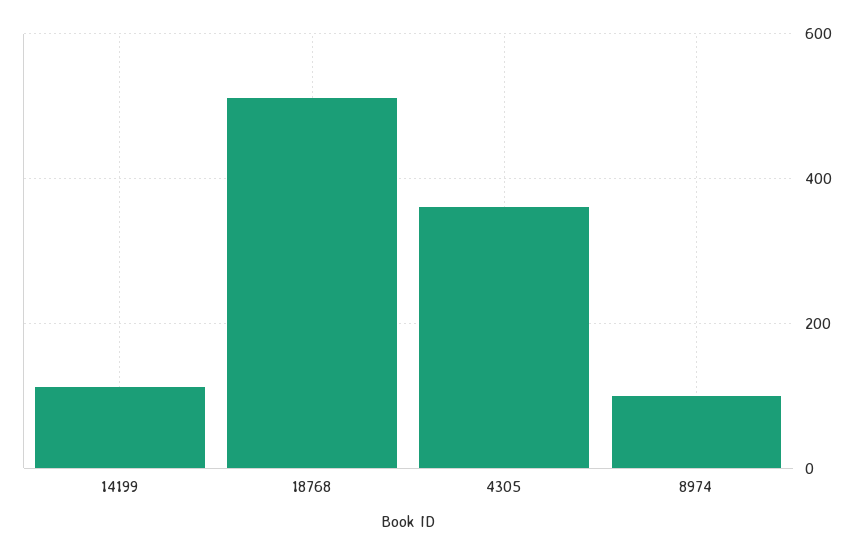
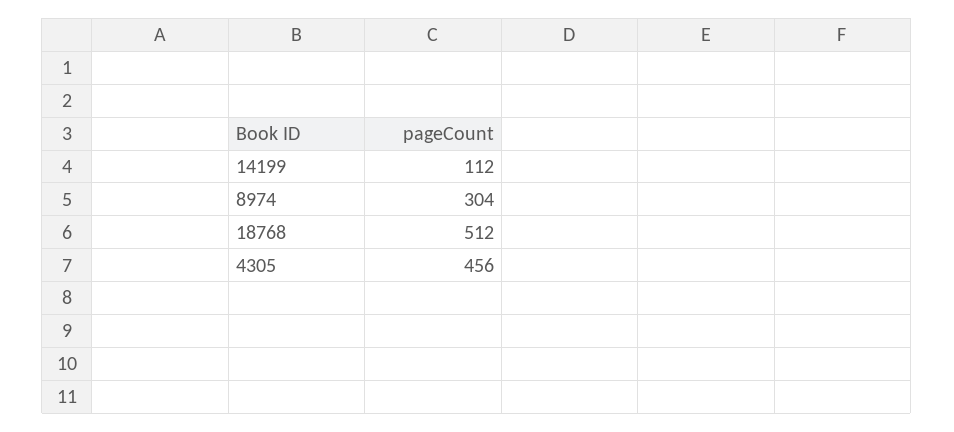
  {
    "14199": 112,
    "18768": 512,
-   "4305": 360,
+   "4305": 456,
-   "8974": 100
+   "8974": 304
  }

